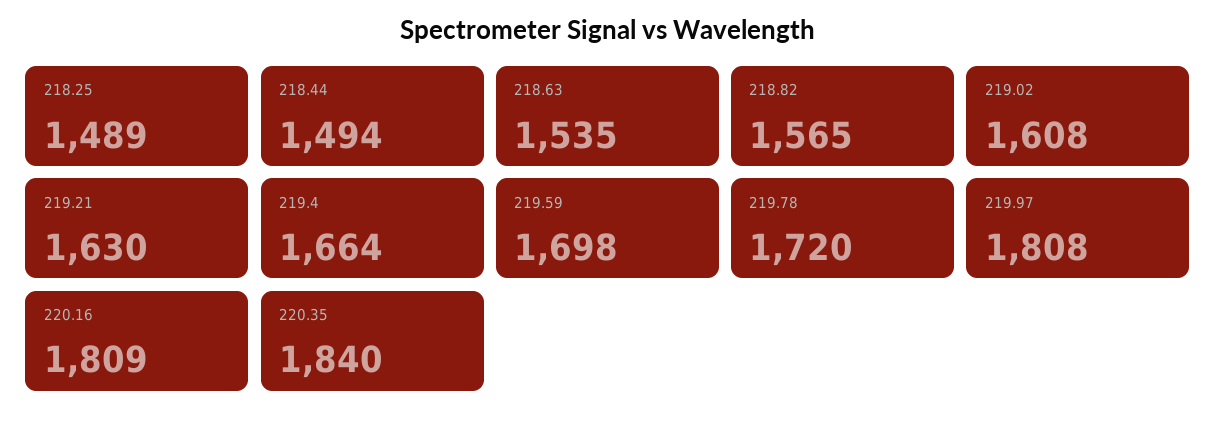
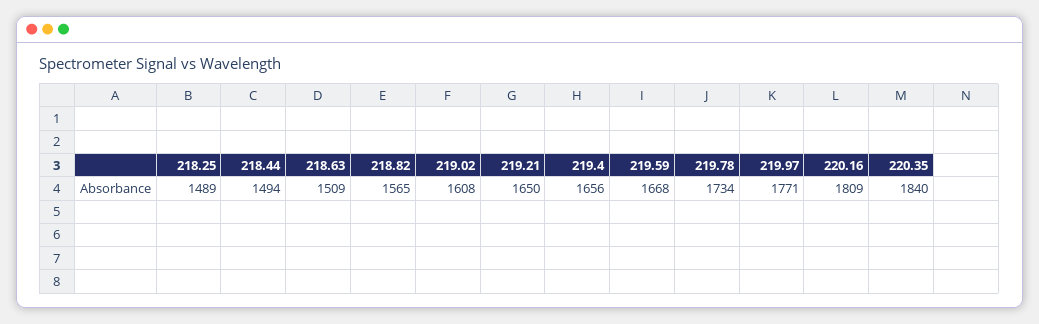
  {
    "218.25": 1489,
    "218.44": 1494,
-   "218.63": 1535,
+   "218.63": 1509,
    "218.82": 1565,
    "219.02": 1608,
-   "219.21": 1630,
+   "219.21": 1650,
-   "219.4": 1664,
+   "219.4": 1656,
-   "219.59": 1698,
+   "219.59": 1668,
-   "219.78": 1720,
+   "219.78": 1734,
-   "219.97": 1808,
+   "219.97": 1771,
    "220.16": 1809,
    "220.35": 1840
  }

